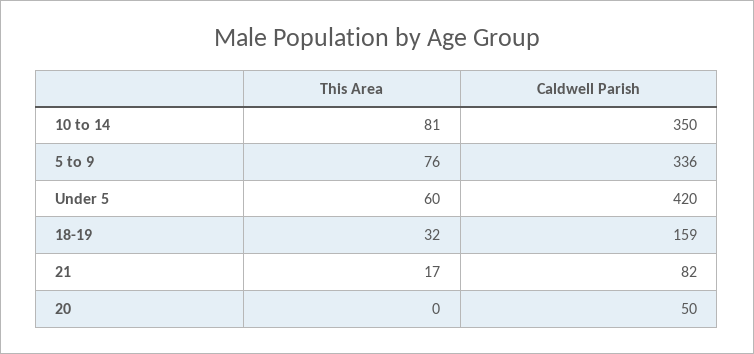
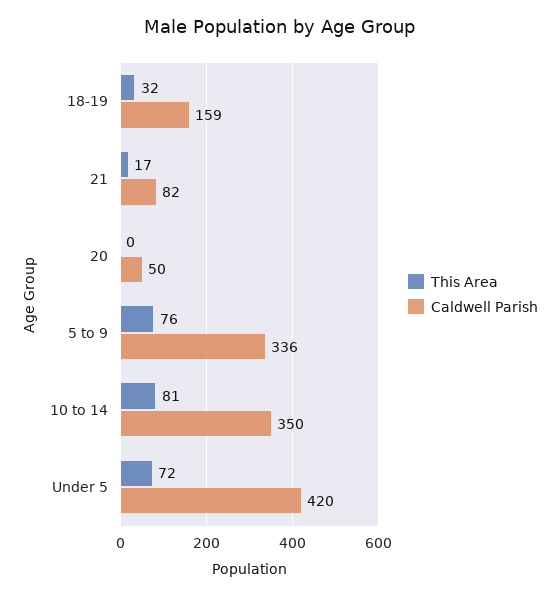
  {
    "This Area": {
      "10 to 14": 81,
      "5 to 9": 76,
-     "Under 5": 60,
+     "Under 5": 72,
      "18-19": 32,
      "21": 17,
      "20": 0
    },
    "Caldwell Parish": {
      "10 to 14": 350,
      "5 to 9": 336,
      "Under 5": 420,
      "18-19": 159,
      "21": 82,
      "20": 50
    }
  }

